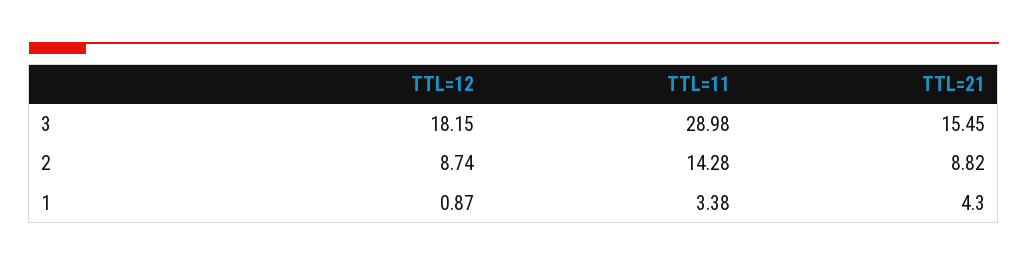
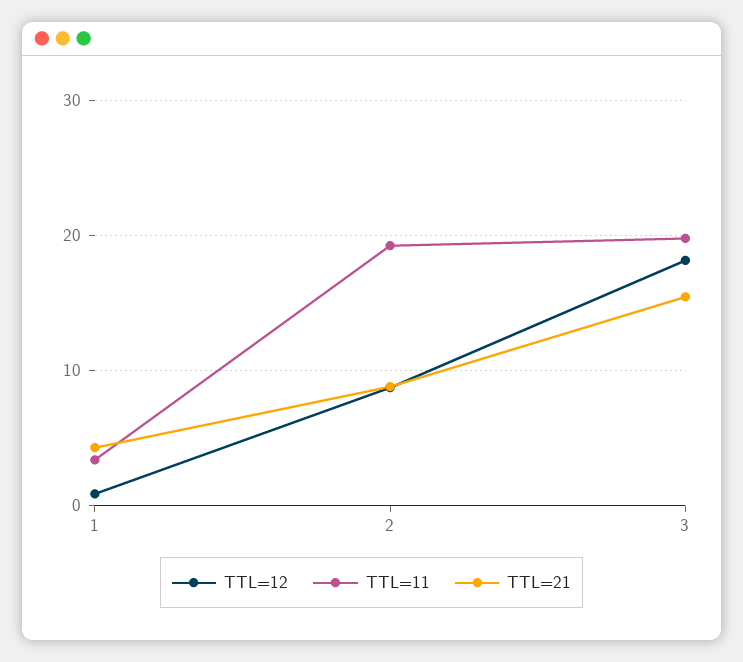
  {
    "TTL=12": {
      "3": 18.15,
      "2": 8.74,
      "1": 0.87
    },
    "TTL=11": {
-     "3": 28.98,
+     "3": 20,
-     "2": 14.28,
+     "2": 19,
      "1": 3.38
    },
    "TTL=21": {
      "3": 15.45,
      "2": 8.82,
      "1": 4.3
    }
  }

